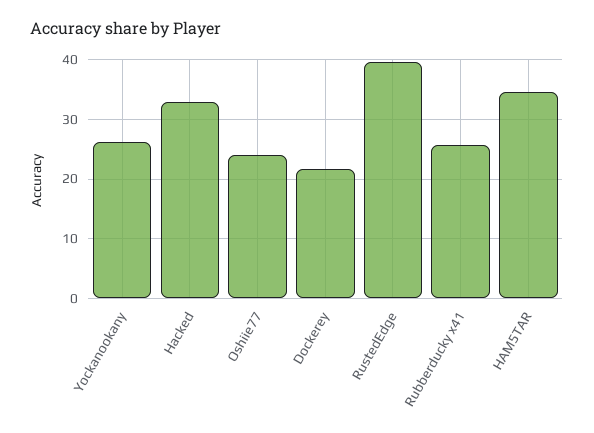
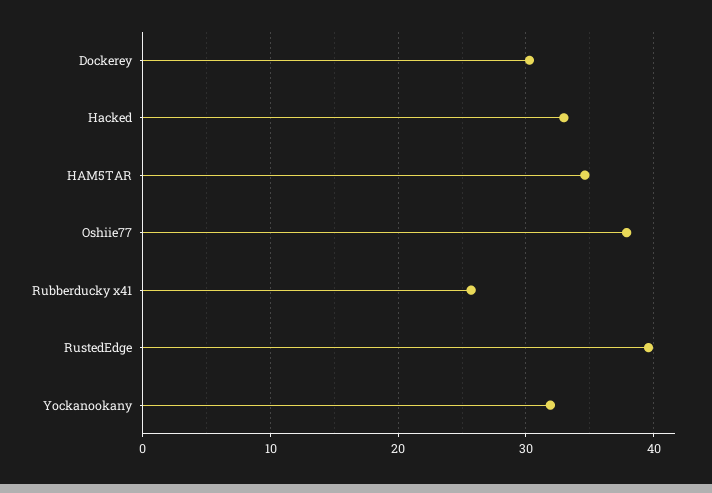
  {
-   "Yockanookany": 26,
+   "Yockanookany": 32,
    "Hacked": 33,
-   "Oshiie77": 24,
+   "Oshiie77": 38,
-   "Dockerey": 22,
+   "Dockerey": 30,
    "RustedEdge": 40,
    "Rubberducky x41": 26,
    "HAM5TAR": 35
  }

